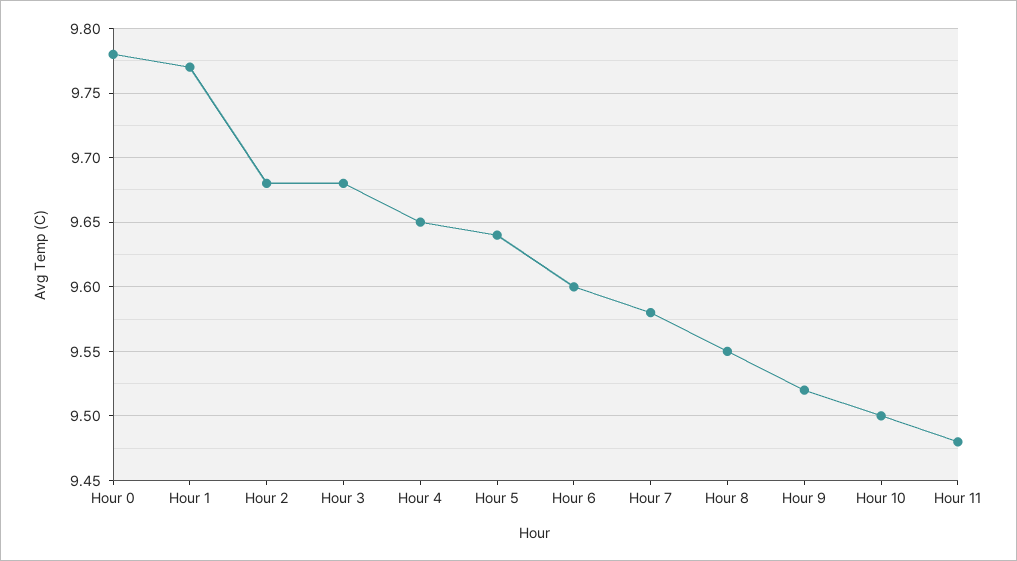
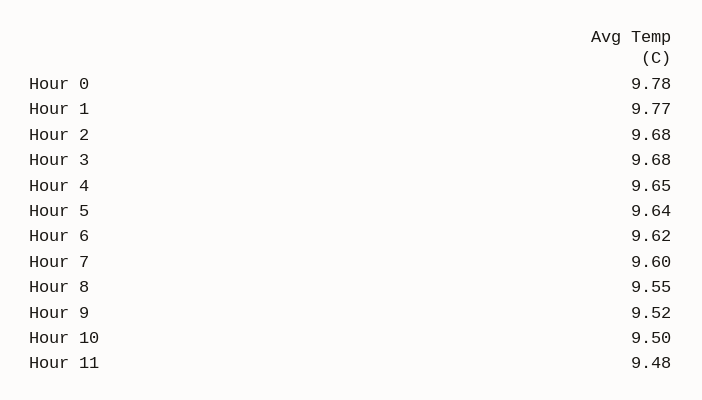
  {
    "Hour 0": 9.78,
    "Hour 1": 9.77,
    "Hour 2": 9.68,
    "Hour 3": 9.68,
    "Hour 4": 9.65,
    "Hour 5": 9.64,
-   "Hour 6": 9.6,
+   "Hour 6": 9.62,
-   "Hour 7": 9.58,
+   "Hour 7": 9.6,
    "Hour 8": 9.55,
    "Hour 9": 9.52,
    "Hour 10": 9.5,
    "Hour 11": 9.48
  }

